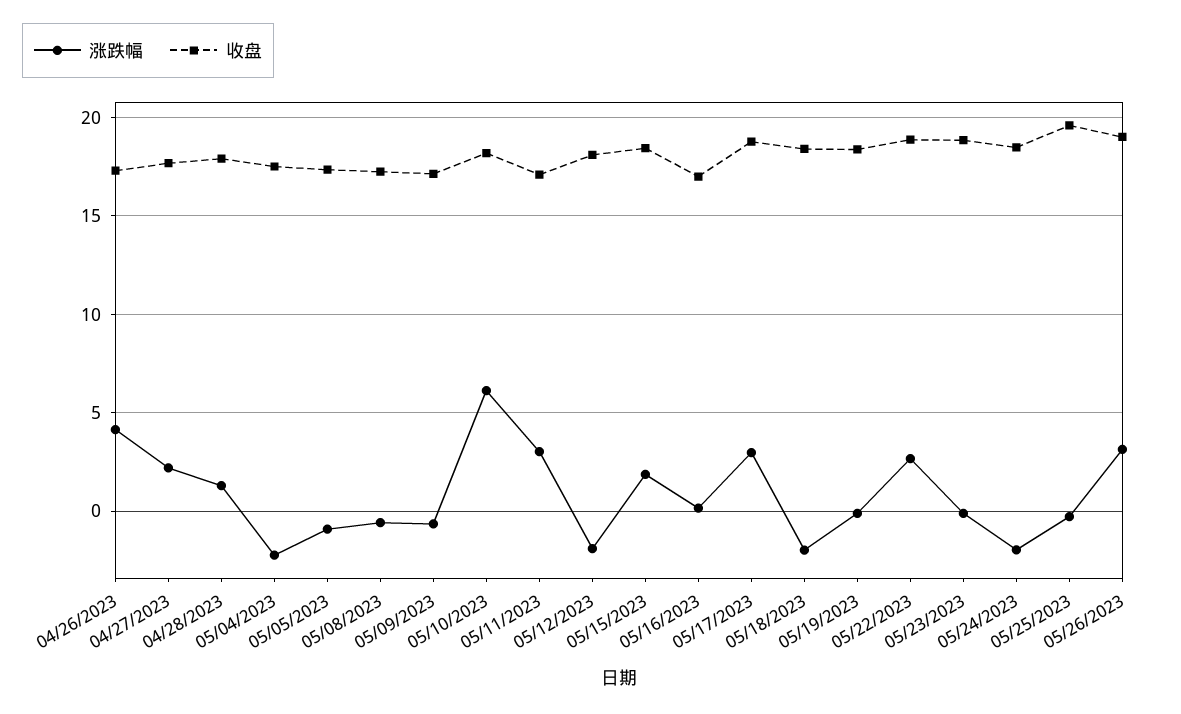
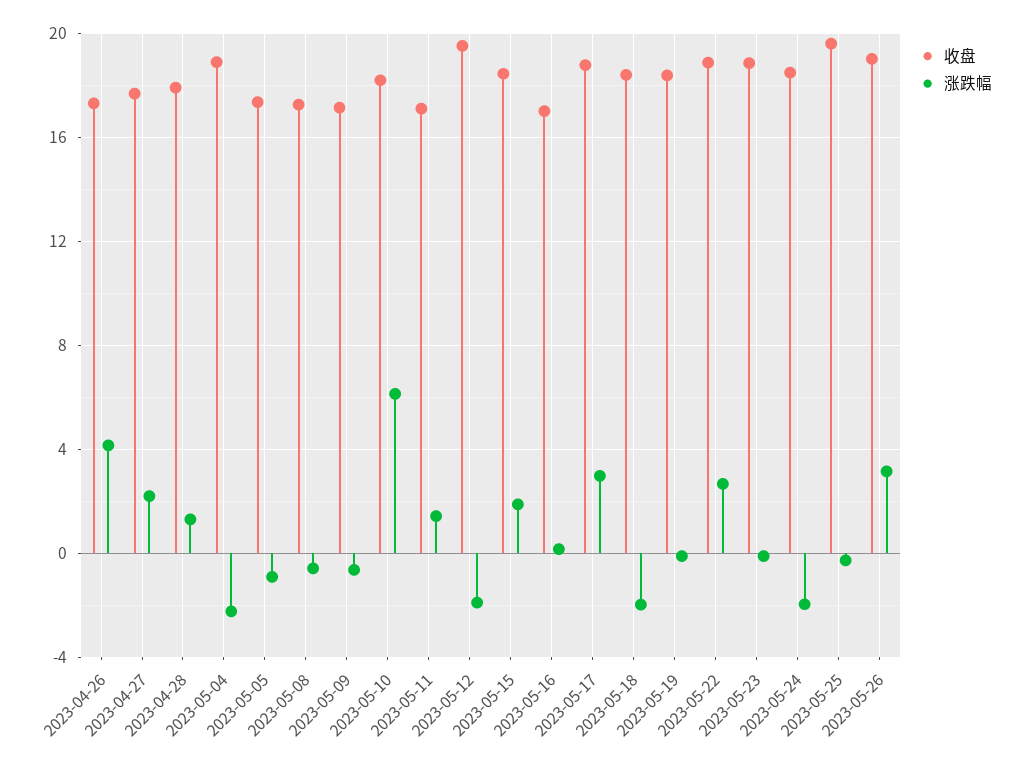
  {
    "涨跌幅": {
      "04/26/2023": 4,
      "04/27/2023": 2,
      "04/28/2023": 1.5,
      "05/04/2023": -2,
      "05/05/2023": -1,
      "05/08/2023": -0.5,
      "05/09/2023": -0.5,
      "05/10/2023": 6,
-     "05/11/2023": 3,
+     "05/11/2023": 1.5,
      "05/12/2023": -2,
      "05/15/2023": 2,
      "05/16/2023": 0,
      "05/17/2023": 3,
      "05/18/2023": -2,
      "05/19/2023": 0,
      "05/22/2023": 2.5,
      "05/23/2023": 0,
      "05/24/2023": -2,
      "05/25/2023": -0.5,
      "05/26/2023": 3
    },
    "收盘": {
      "04/26/2023": 17.5,
      "04/27/2023": 17.5,
      "04/28/2023": 18,
-     "05/04/2023": 17.5,
+     "05/04/2023": 19,
      "05/05/2023": 17.5,
      "05/08/2023": 17.5,
      "05/09/2023": 17,
      "05/10/2023": 18,
      "05/11/2023": 17,
-     "05/12/2023": 18,
+     "05/12/2023": 19.5,
      "05/15/2023": 18.5,
      "05/16/2023": 17,
      "05/17/2023": 19,
      "05/18/2023": 18.5,
      "05/19/2023": 18.5,
      "05/22/2023": 19,
      "05/23/2023": 19,
      "05/24/2023": 18.5,
      "05/25/2023": 19.5,
      "05/26/2023": 19
    }
  }

